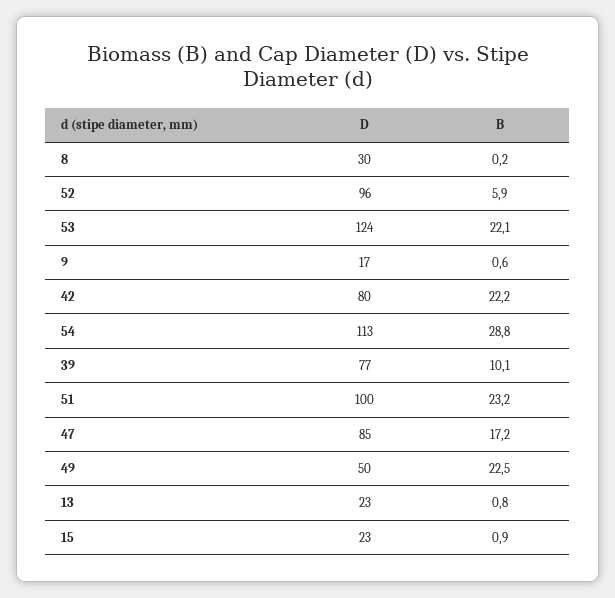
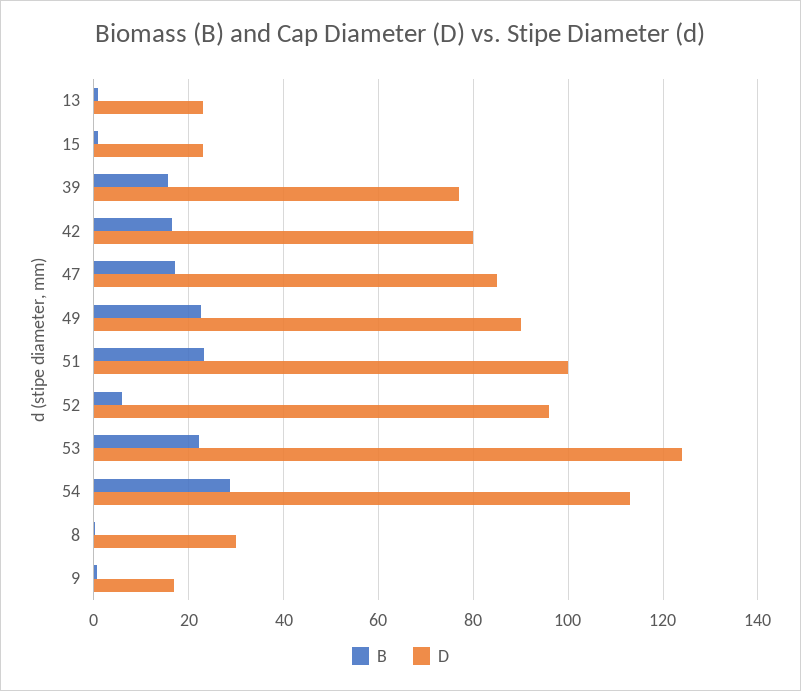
  {
    "D": {
      "8": 30,
      "52": 96,
      "53": 124,
      "9": 17,
      "42": 80,
      "54": 113,
      "39": 77,
      "51": 100,
      "47": 85,
-     "49": 50,
+     "49": 90,
      "13": 23,
      "15": 23
    },
    "B": {
      "8": 0.2,
      "52": 5.9,
      "53": 22.1,
      "9": 0.6,
-     "42": 22.2,
+     "42": 16,
      "54": 28.8,
-     "39": 10.1,
+     "39": 16,
      "51": 23.2,
      "47": 17.2,
      "49": 22.5,
      "13": 0.8,
      "15": 0.9
    }
  }

